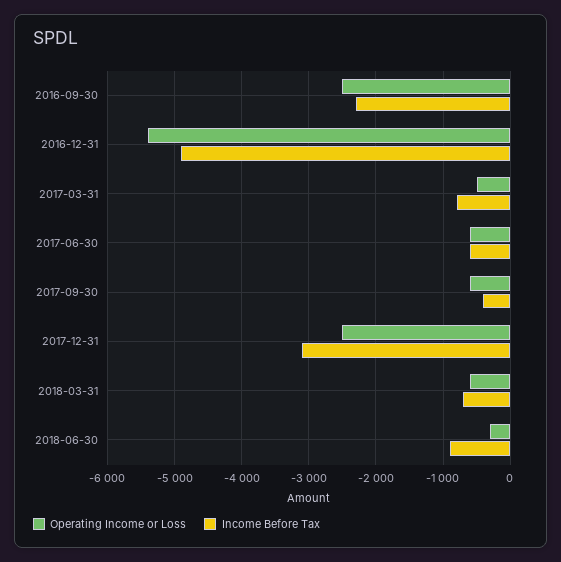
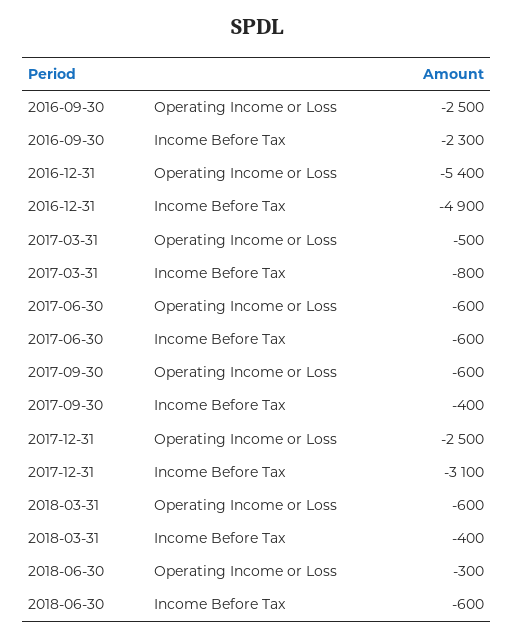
  {
    "Operating Income or Loss": {
      "2016-09-30": -2500,
      "2016-12-31": -5400,
      "2017-03-31": -500,
      "2017-06-30": -600,
      "2017-09-30": -600,
      "2017-12-31": -2500,
      "2018-03-31": -600,
      "2018-06-30": -300
    },
    "Income Before Tax": {
      "2016-09-30": -2300,
      "2016-12-31": -4900,
      "2017-03-31": -800,
      "2017-06-30": -600,
      "2017-09-30": -400,
      "2017-12-31": -3100,
-     "2018-03-31": -700,
+     "2018-03-31": -400,
-     "2018-06-30": -900
+     "2018-06-30": -600
    }
  }

